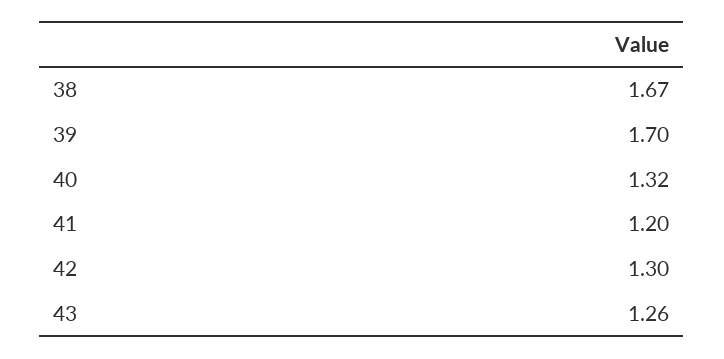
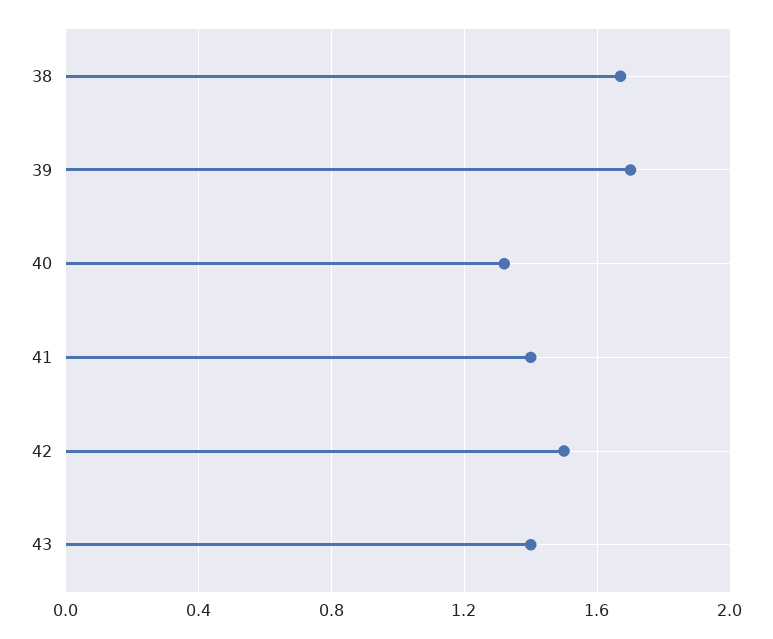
  {
    "38": 1.67,
    "39": 1.7,
    "40": 1.32,
-   "41": 1.2,
+   "41": 1.4,
-   "42": 1.3,
+   "42": 1.5,
-   "43": 1.26
+   "43": 1.4
  }

